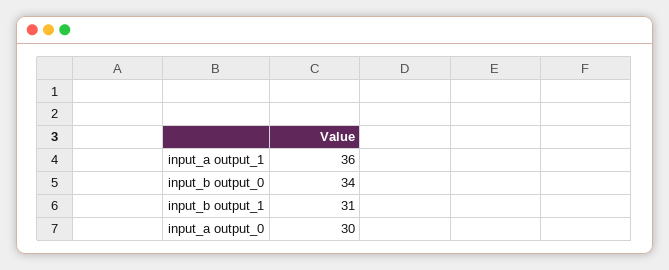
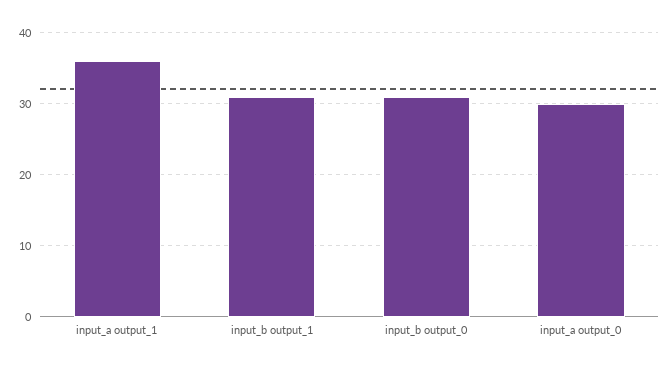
  {
    "input_a output_1": 36,
-   "input_b output_0": 34,
+   "input_b output_0": 31,
    "input_b output_1": 31,
    "input_a output_0": 30
  }

